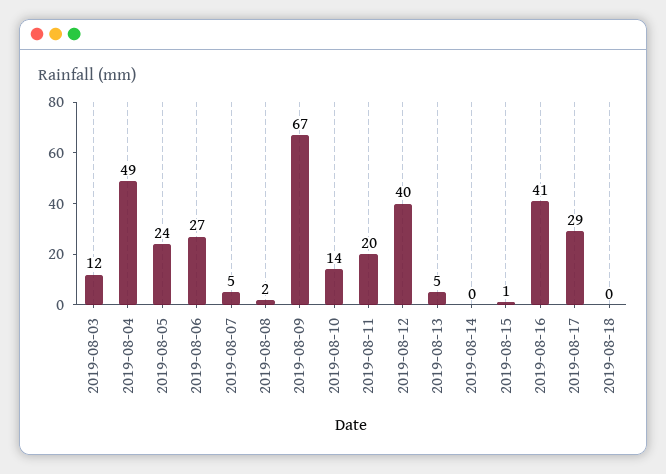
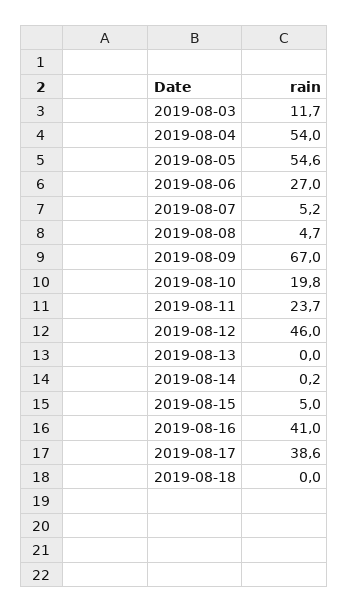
  {
    "2019-08-03": 11.7,
-   "2019-08-04": 49,
+   "2019-08-04": 54,
-   "2019-08-05": 24,
+   "2019-08-05": 54.6,
    "2019-08-06": 27,
    "2019-08-07": 5.2,
-   "2019-08-08": 2,
+   "2019-08-08": 4.7,
    "2019-08-09": 67,
-   "2019-08-10": 14,
+   "2019-08-10": 19.8,
-   "2019-08-11": 20,
+   "2019-08-11": 23.7,
-   "2019-08-12": 40,
+   "2019-08-12": 46,
-   "2019-08-13": 5,
+   "2019-08-13": 0,
    "2019-08-14": 0.2,
-   "2019-08-15": 1,
+   "2019-08-15": 5,
    "2019-08-16": 41,
-   "2019-08-17": 29,
+   "2019-08-17": 38.6,
    "2019-08-18": 0
  }

